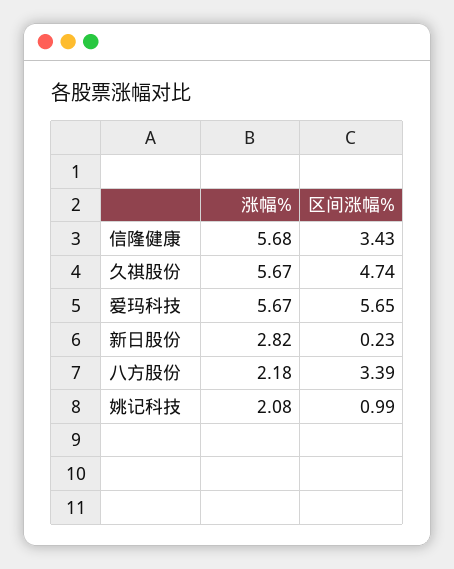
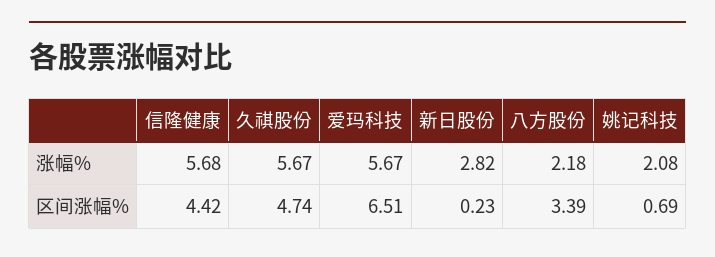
  {
    "涨幅%": {
      "信隆健康": 5.68,
      "久祺股份": 5.67,
      "爱玛科技": 5.67,
      "新日股份": 2.82,
      "八方股份": 2.18,
      "姚记科技": 2.08
    },
    "区间涨幅%": {
-     "信隆健康": 3.43,
+     "信隆健康": 4.42,
      "久祺股份": 4.74,
-     "爱玛科技": 5.65,
+     "爱玛科技": 6.51,
      "新日股份": 0.23,
      "八方股份": 3.39,
-     "姚记科技": 0.99
+     "姚记科技": 0.69
    }
  }

